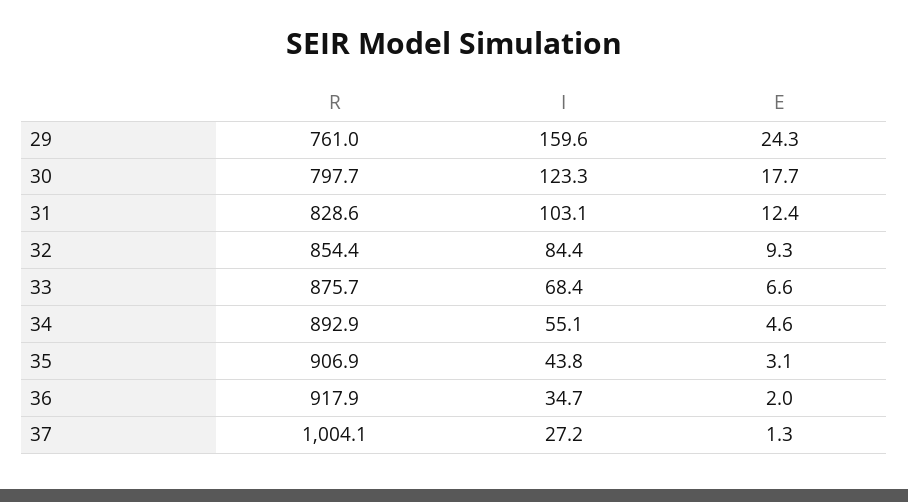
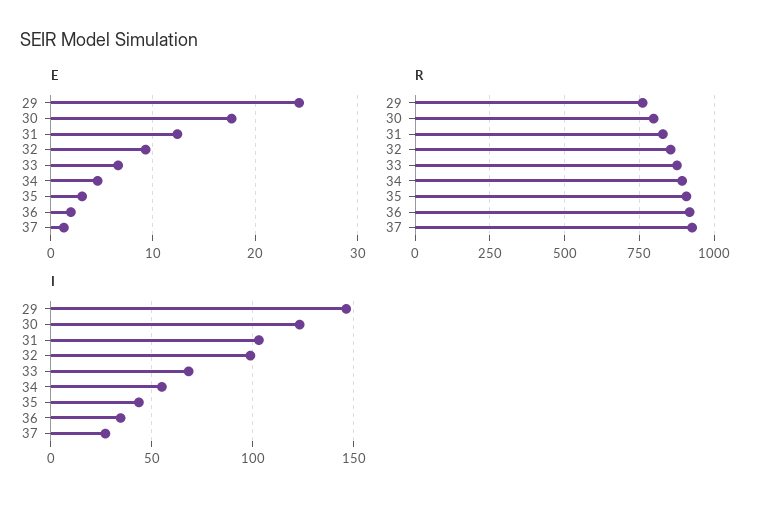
  {
    "R": {
      "29": 761,
      "30": 797.7,
      "31": 828.6,
      "32": 854.4,
      "33": 875.7,
      "34": 892.9,
      "35": 906.9,
      "36": 917.9,
-     "37": 1004.1
+     "37": 925
    },
    "I": {
-     "29": 159.6,
+     "29": 145,
      "30": 123.3,
      "31": 103.1,
-     "32": 84.4,
+     "32": 100,
      "33": 68.4,
      "34": 55.1,
      "35": 43.8,
      "36": 34.7,
      "37": 27.2
    },
    "E": {
      "29": 24.3,
      "30": 17.7,
      "31": 12.4,
      "32": 9.3,
      "33": 6.6,
      "34": 4.6,
      "35": 3.1,
      "36": 2,
      "37": 1.3
    }
  }

